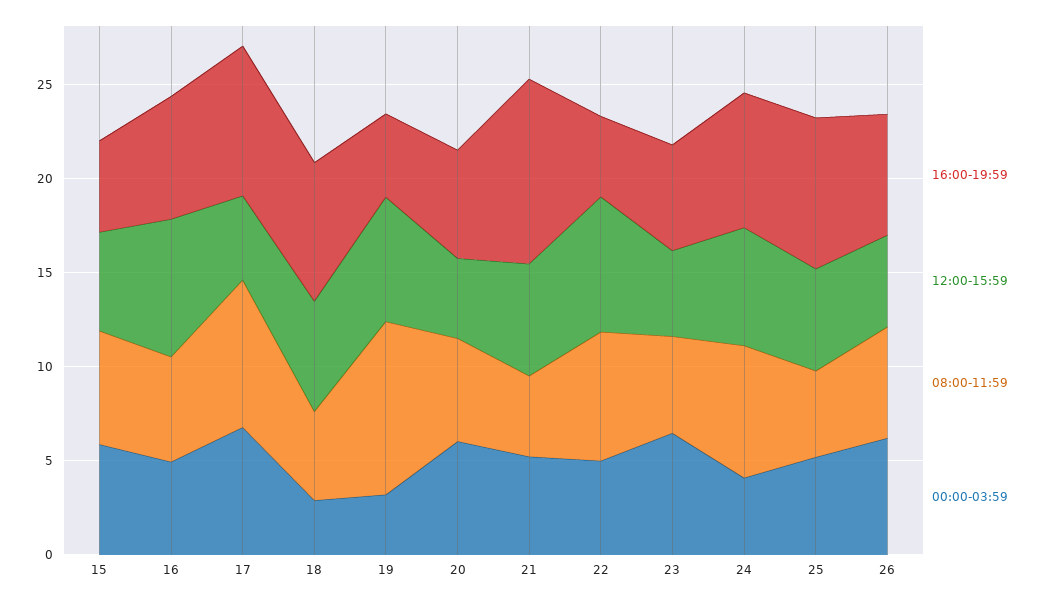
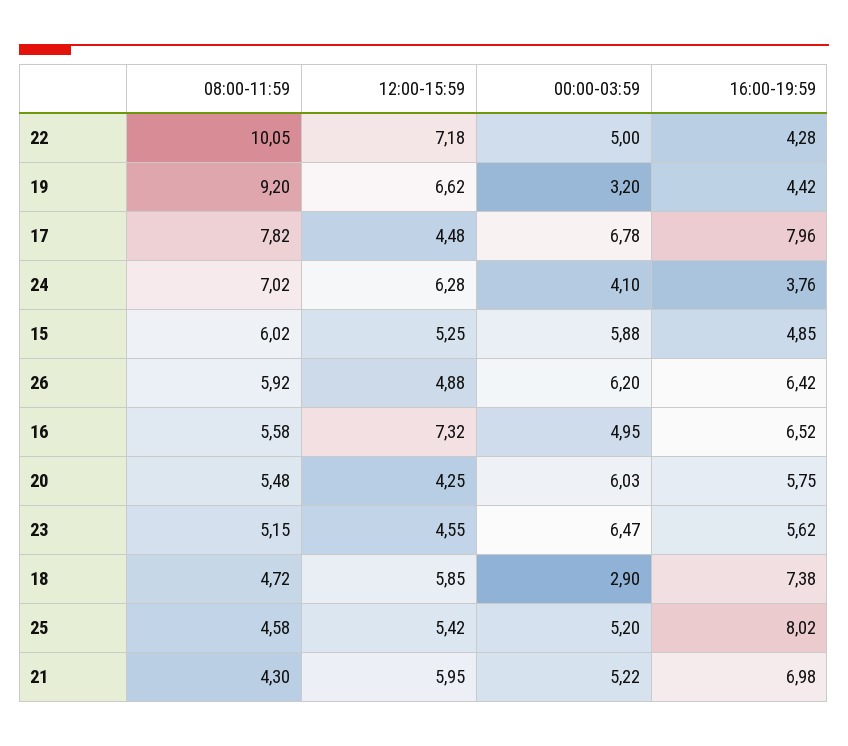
  {
    "16:00-19:59": {
      "15": 4.85,
      "16": 6.52,
      "17": 7.96,
      "18": 7.38,
      "19": 4.42,
      "20": 5.75,
-     "21": 10,
+     "21": 6.98,
      "22": 4.28,
      "23": 5.62,
-     "24": 7,
+     "24": 3.76,
      "25": 8.02,
      "26": 6.42
    },
    "12:00-15:59": {
      "15": 5.25,
      "16": 7.32,
      "17": 4.48,
      "18": 5.85,
      "19": 6.62,
      "20": 4.25,
      "21": 5.95,
      "22": 7.18,
      "23": 4.55,
      "24": 6.28,
      "25": 5.42,
      "26": 4.88
    },
    "08:00-11:59": {
      "15": 6.02,
      "16": 5.58,
      "17": 7.82,
      "18": 4.72,
      "19": 9.2,
      "20": 5.48,
      "21": 4.3,
-     "22": 7,
+     "22": 10.05,
      "23": 5.15,
      "24": 7.02,
      "25": 4.58,
      "26": 5.92
    },
    "00:00-03:59": {
      "15": 5.88,
      "16": 4.95,
      "17": 6.78,
      "18": 2.9,
      "19": 3.2,
      "20": 6.03,
      "21": 5.22,
      "22": 5,
      "23": 6.47,
      "24": 4.1,
      "25": 5.2,
      "26": 6.2
    }
  }

